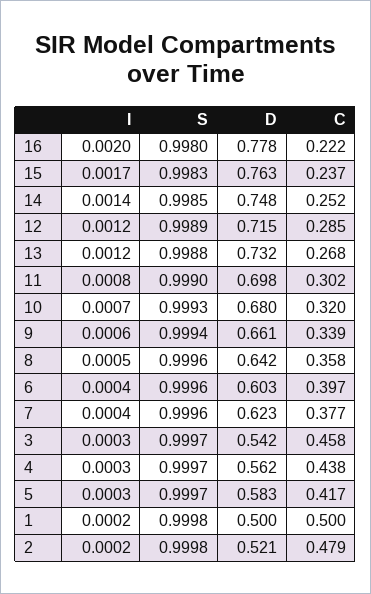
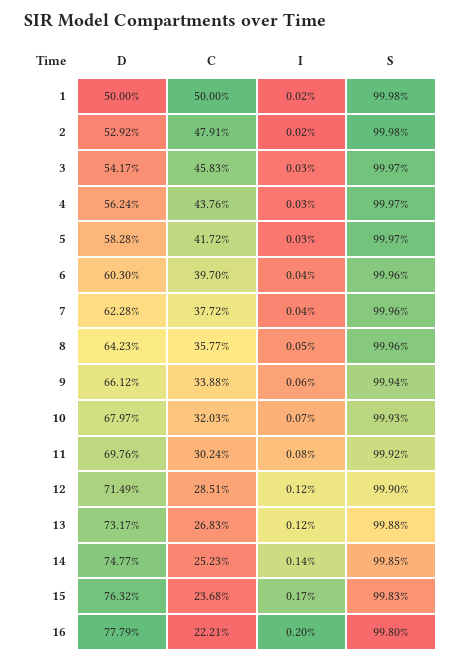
  {
    "I": {
      "16": 0.002,
      "15": 0.0017,
      "14": 0.0014,
      "12": 0.0012,
      "13": 0.0012,
      "11": 0.0008,
      "10": 0.0007,
      "9": 0.0006,
      "8": 0.0005,
      "6": 0.0004,
      "7": 0.0004,
      "3": 0.0003,
      "4": 0.0003,
      "5": 0.0003,
      "1": 0.0002,
      "2": 0.0002
    },
    "S": {
      "16": 0.998,
      "15": 0.9983,
      "14": 0.9985,
-     "12": 0.9989,
+     "12": 0.999,
      "13": 0.9988,
-     "11": 0.999,
+     "11": 0.9992,
      "10": 0.9993,
      "9": 0.9994,
      "8": 0.9996,
      "6": 0.9996,
      "7": 0.9996,
      "3": 0.9997,
      "4": 0.9997,
      "5": 0.9997,
      "1": 0.9998,
      "2": 0.9998
    },
    "D": {
      "16": 0.7779,
      "15": 0.7632,
      "14": 0.7477,
      "12": 0.7149,
      "13": 0.7317,
      "11": 0.6976,
      "10": 0.6797,
      "9": 0.6612,
      "8": 0.6423,
      "6": 0.603,
      "7": 0.6228,
      "3": 0.5417,
      "4": 0.5624,
      "5": 0.5828,
      "1": 0.5,
-     "2": 0.521
+     "2": 0.5292
    },
    "C": {
      "16": 0.2221,
      "15": 0.2368,
      "14": 0.2523,
      "12": 0.2851,
      "13": 0.2683,
      "11": 0.3024,
      "10": 0.3203,
      "9": 0.3388,
      "8": 0.3577,
      "6": 0.397,
      "7": 0.3772,
      "3": 0.4583,
      "4": 0.4376,
      "5": 0.4172,
      "1": 0.5,
      "2": 0.4791
    }
  }

